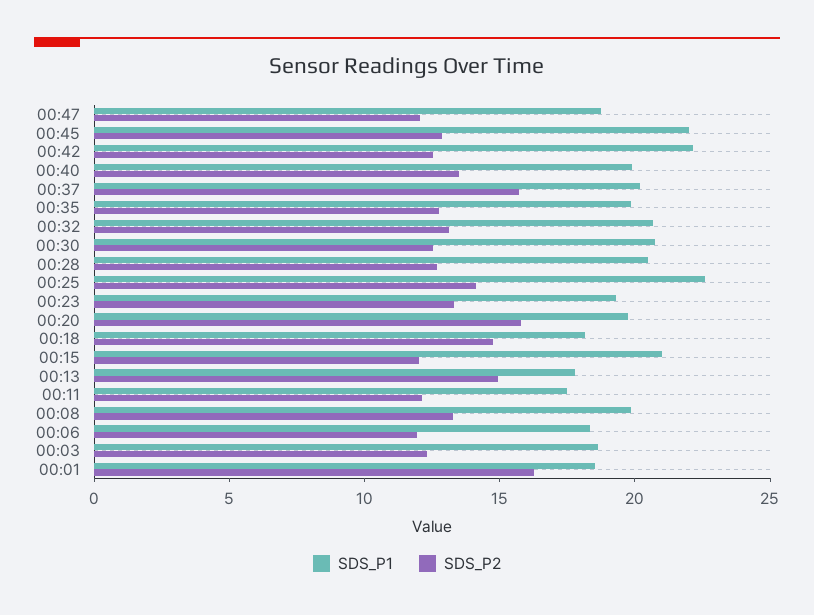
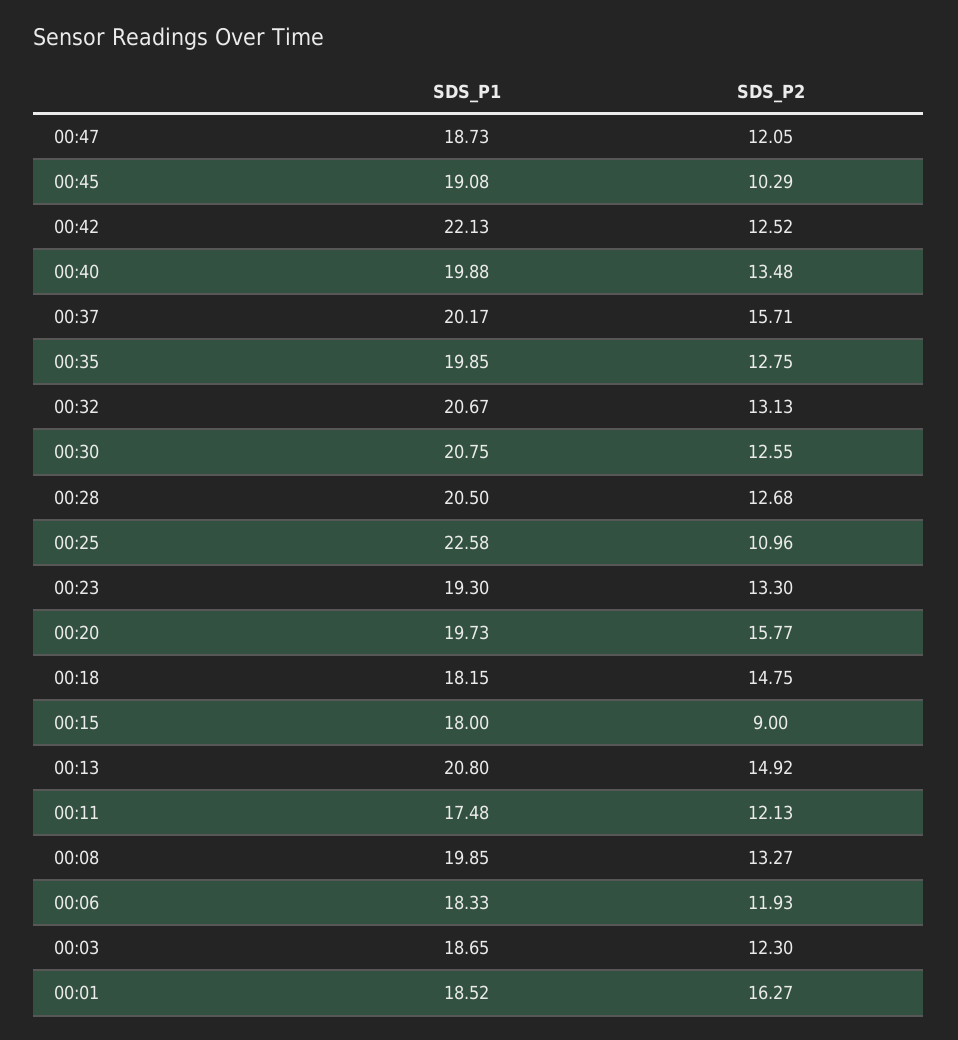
  {
    "SDS_P1": {
      "00:47": 18.73,
-     "00:45": 22,
+     "00:45": 19.08,
      "00:42": 22.13,
      "00:40": 19.88,
      "00:37": 20.17,
      "00:35": 19.85,
      "00:32": 20.67,
      "00:30": 20.75,
      "00:28": 20.5,
      "00:25": 22.58,
      "00:23": 19.3,
      "00:20": 19.73,
      "00:18": 18.15,
-     "00:15": 21,
+     "00:15": 18,
-     "00:13": 18,
+     "00:13": 20.8,
      "00:11": 17.48,
      "00:08": 19.85,
      "00:06": 18.33,
      "00:03": 18.65,
      "00:01": 18.52
    },
    "SDS_P2": {
      "00:47": 12.05,
-     "00:45": 13,
+     "00:45": 10.29,
      "00:42": 12.52,
      "00:40": 13.48,
      "00:37": 15.71,
      "00:35": 12.75,
      "00:32": 13.13,
      "00:30": 12.55,
      "00:28": 12.68,
-     "00:25": 14,
+     "00:25": 10.96,
      "00:23": 13.3,
      "00:20": 15.77,
      "00:18": 14.75,
-     "00:15": 12,
+     "00:15": 9,
      "00:13": 14.92,
      "00:11": 12.13,
      "00:08": 13.27,
      "00:06": 11.93,
      "00:03": 12.3,
      "00:01": 16.27
    }
  }

